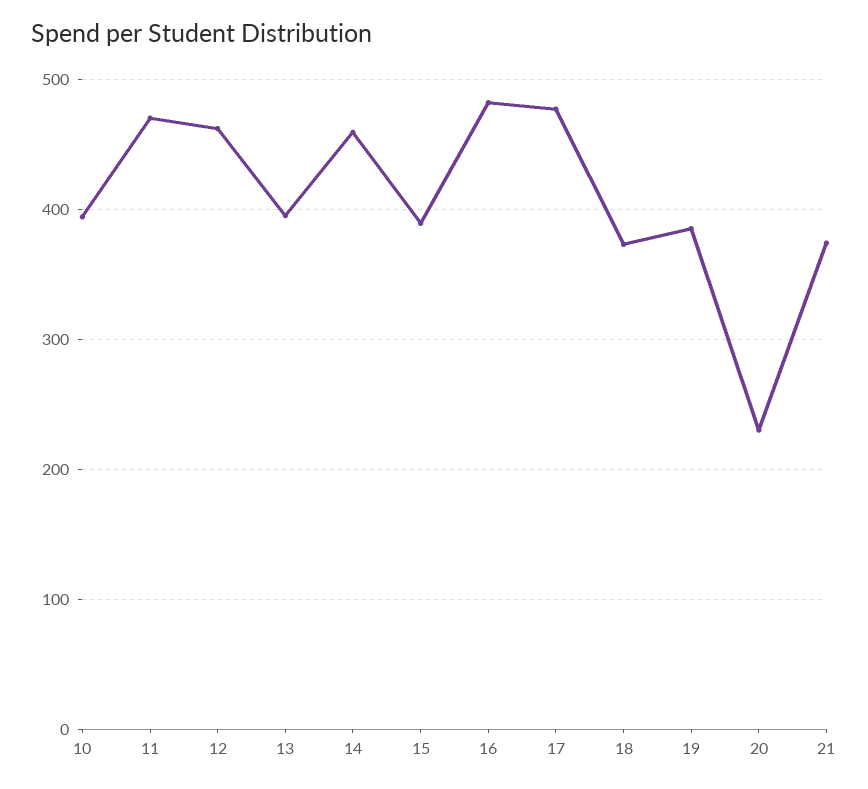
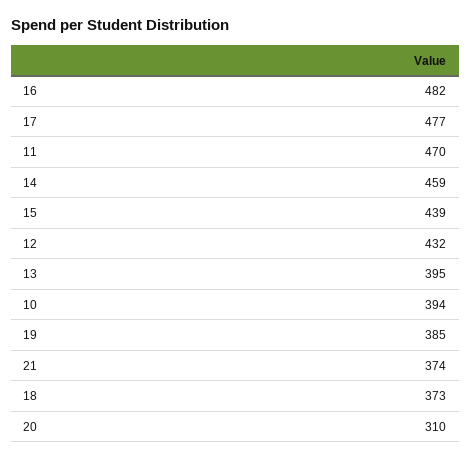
  {
    "10": 394,
    "11": 470,
-   "12": 460,
+   "12": 432,
    "13": 395,
    "14": 459,
-   "15": 390,
+   "15": 439,
    "16": 482,
    "17": 477,
    "18": 373,
    "19": 385,
-   "20": 230,
+   "20": 310,
    "21": 374
  }

